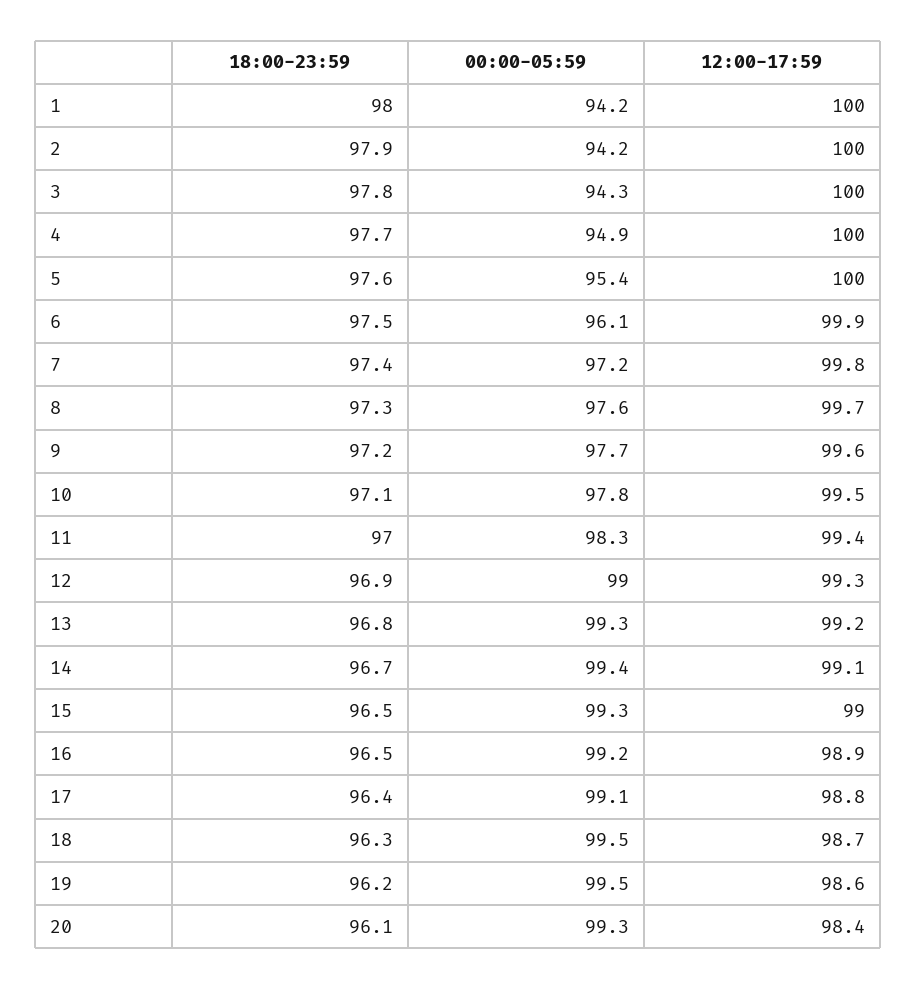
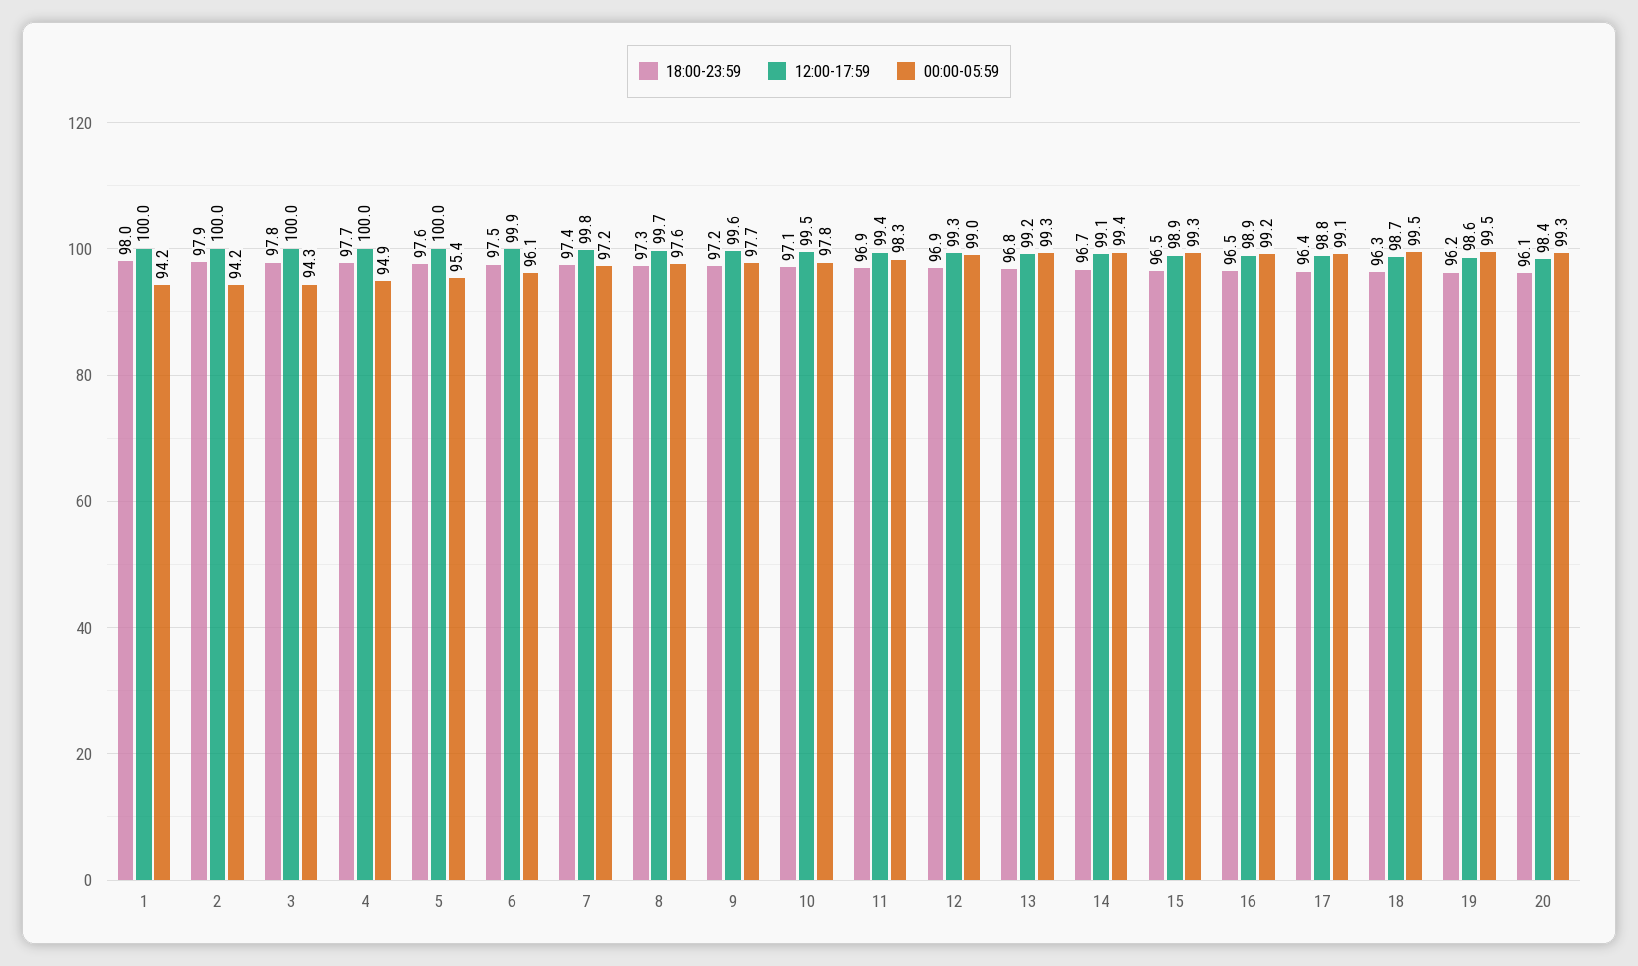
  {
    "18:00-23:59": {
      "1": 98,
      "2": 97.9,
      "3": 97.8,
      "4": 97.7,
      "5": 97.6,
      "6": 97.5,
      "7": 97.4,
      "8": 97.3,
      "9": 97.2,
      "10": 97.1,
-     "11": 97,
+     "11": 96.9,
      "12": 96.9,
      "13": 96.8,
      "14": 96.7,
      "15": 96.5,
      "16": 96.5,
      "17": 96.4,
      "18": 96.3,
      "19": 96.2,
      "20": 96.1
    },
    "00:00-05:59": {
      "1": 94.2,
      "2": 94.2,
      "3": 94.3,
      "4": 94.9,
      "5": 95.4,
      "6": 96.1,
      "7": 97.2,
      "8": 97.6,
      "9": 97.7,
      "10": 97.8,
      "11": 98.3,
      "12": 99,
      "13": 99.3,
      "14": 99.4,
      "15": 99.3,
      "16": 99.2,
      "17": 99.1,
      "18": 99.5,
      "19": 99.5,
      "20": 99.3
    },
    "12:00-17:59": {
      "1": 100,
      "2": 100,
      "3": 100,
      "4": 100,
      "5": 100,
      "6": 99.9,
      "7": 99.8,
      "8": 99.7,
      "9": 99.6,
      "10": 99.5,
      "11": 99.4,
      "12": 99.3,
      "13": 99.2,
      "14": 99.1,
-     "15": 99,
+     "15": 98.9,
      "16": 98.9,
      "17": 98.8,
      "18": 98.7,
      "19": 98.6,
      "20": 98.4
    }
  }

